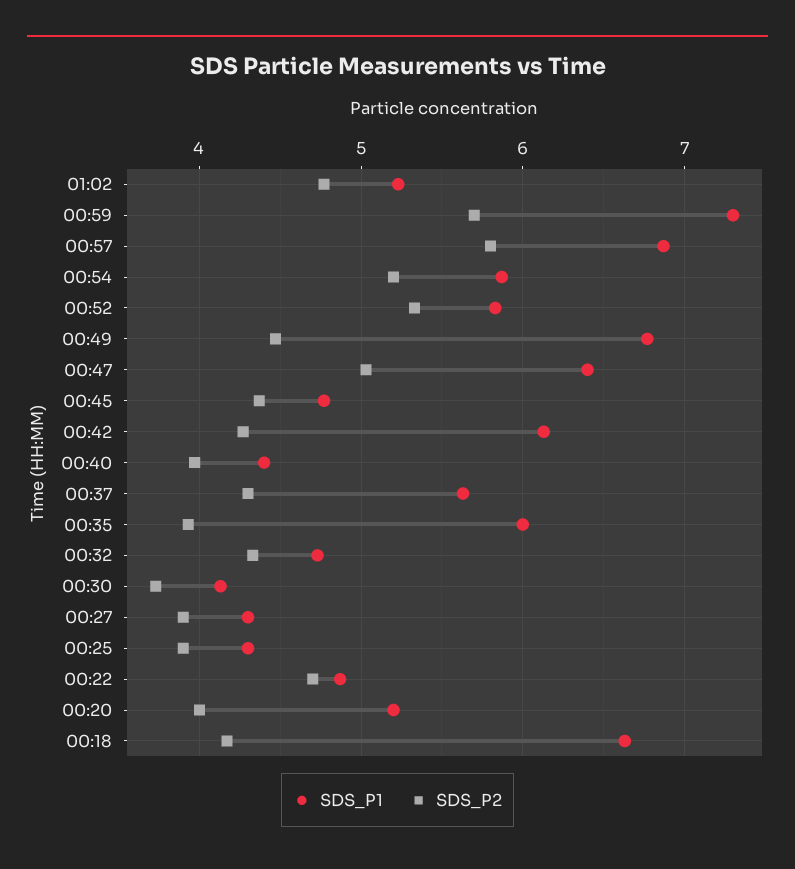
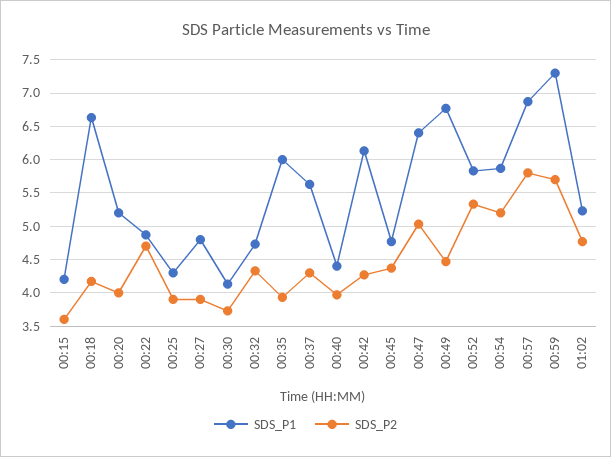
  {
    "SDS_P1": {
      "01:02": 5.2,
      "00:59": 7.3,
      "00:57": 6.9,
      "00:54": 5.9,
      "00:52": 5.8,
      "00:49": 6.8,
      "00:47": 6.4,
      "00:45": 4.8,
      "00:42": 6.1,
      "00:40": 4.4,
      "00:37": 5.6,
      "00:35": 6,
      "00:32": 4.7,
      "00:30": 4.1,
-     "00:27": 4.3,
+     "00:27": 4.8,
      "00:25": 4.3,
      "00:22": 4.9,
      "00:20": 5.2,
-     "00:18": 6.6
+     "00:18": 6.6,
+     "00:15": 4.2
    },
    "SDS_P2": {
      "01:02": 4.8,
      "00:59": 5.7,
      "00:57": 5.8,
      "00:54": 5.2,
      "00:52": 5.3,
      "00:49": 4.5,
      "00:47": 5,
      "00:45": 4.4,
      "00:42": 4.3,
      "00:40": 4,
      "00:37": 4.3,
      "00:35": 3.9,
      "00:32": 4.3,
      "00:30": 3.7,
      "00:27": 3.9,
      "00:25": 3.9,
      "00:22": 4.7,
      "00:20": 4,
-     "00:18": 4.2
+     "00:18": 4.2,
+     "00:15": 3.6
    }
  }

